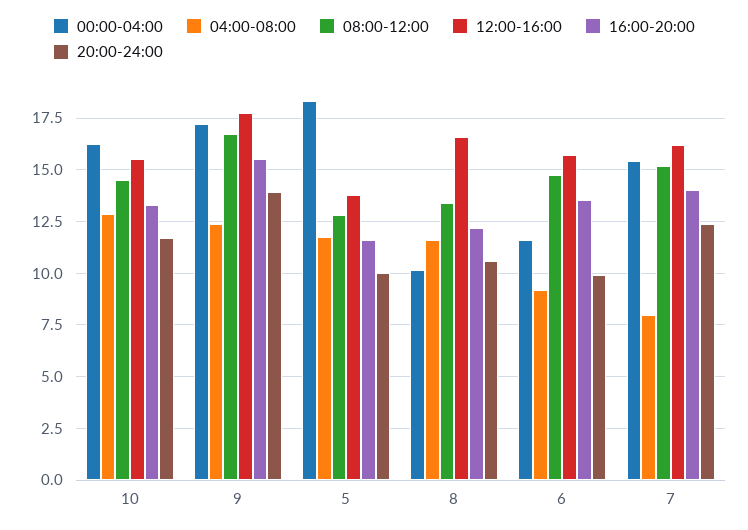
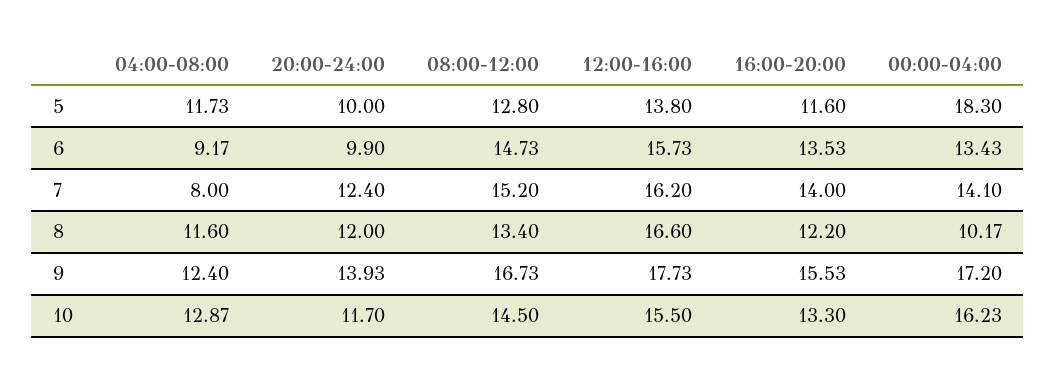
  {
    "00:00-04:00": {
      "10": 16.23,
      "9": 17.2,
      "5": 18.3,
      "8": 10.17,
-     "6": 11.5,
+     "6": 13.43,
-     "7": 15.5
+     "7": 14.1
    },
    "04:00-08:00": {
      "10": 12.87,
      "9": 12.4,
      "5": 11.73,
      "8": 11.6,
      "6": 9.17,
      "7": 8
    },
    "08:00-12:00": {
      "10": 14.5,
      "9": 16.73,
      "5": 12.8,
      "8": 13.4,
      "6": 14.73,
      "7": 15.2
    },
    "12:00-16:00": {
      "10": 15.5,
      "9": 17.73,
      "5": 13.8,
      "8": 16.6,
      "6": 15.73,
      "7": 16.2
    },
    "16:00-20:00": {
      "10": 13.3,
      "9": 15.53,
      "5": 11.6,
      "8": 12.2,
      "6": 13.53,
      "7": 14
    },
    "20:00-24:00": {
      "10": 11.7,
      "9": 13.93,
      "5": 10,
-     "8": 10.5,
+     "8": 12,
      "6": 9.9,
      "7": 12.4
    }
  }

